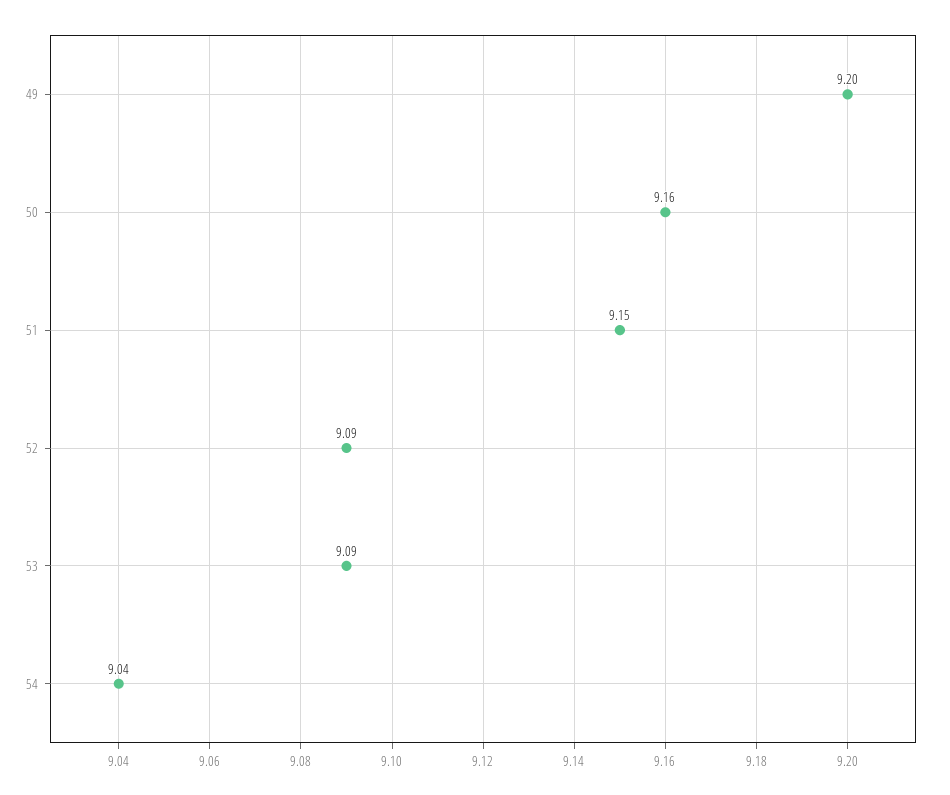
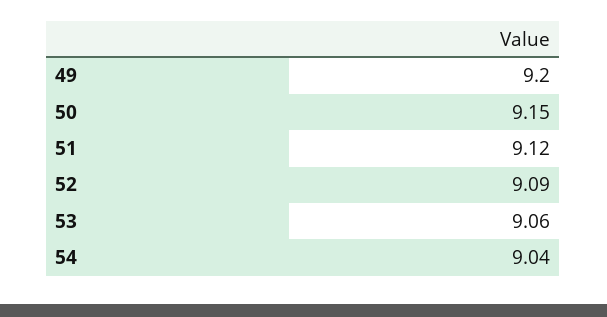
  {
    "49": 9.2,
-   "50": 9.16,
+   "50": 9.15,
-   "51": 9.15,
+   "51": 9.12,
    "52": 9.09,
-   "53": 9.09,
+   "53": 9.06,
    "54": 9.04
  }

